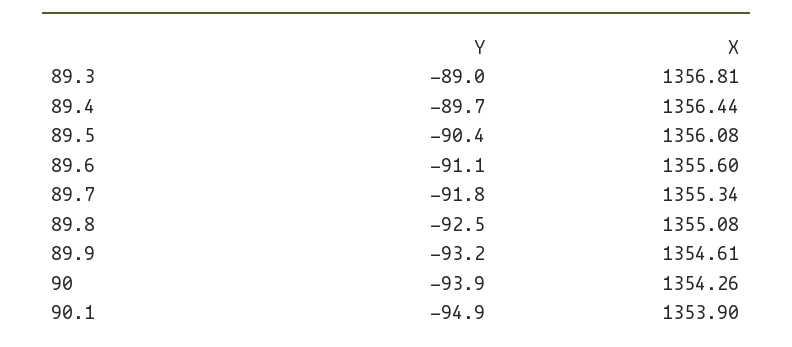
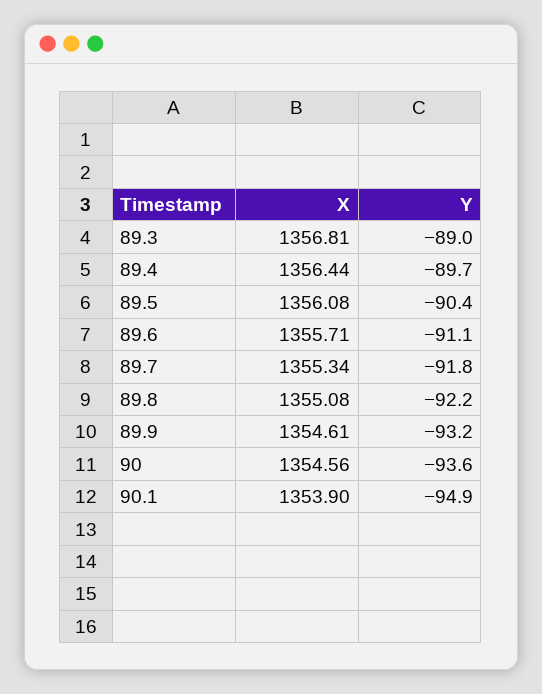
  {
    "Y": {
      "89.3": -89,
      "89.4": -89.7,
      "89.5": -90.4,
      "89.6": -91.1,
      "89.7": -91.8,
-     "89.8": -92.5,
+     "89.8": -92.2,
      "89.9": -93.2,
-     "90": -93.9,
+     "90": -93.6,
      "90.1": -94.9
    },
    "X": {
      "89.3": 1356.81,
      "89.4": 1356.44,
      "89.5": 1356.08,
-     "89.6": 1355.6,
+     "89.6": 1355.71,
      "89.7": 1355.34,
      "89.8": 1355.08,
      "89.9": 1354.61,
-     "90": 1354.26,
+     "90": 1354.56,
      "90.1": 1353.9
    }
  }

